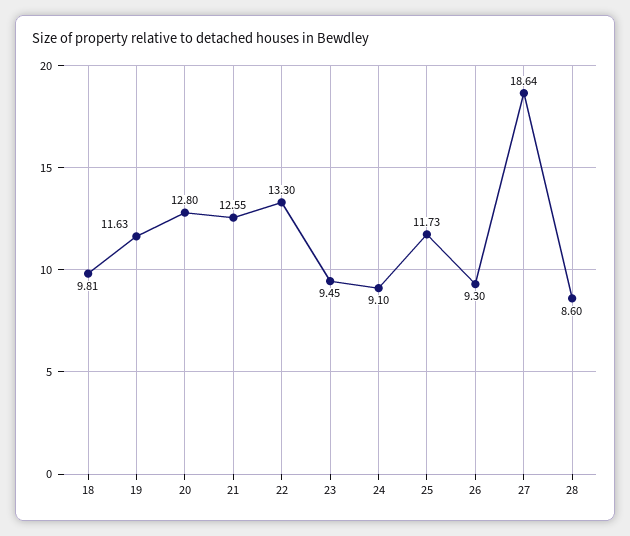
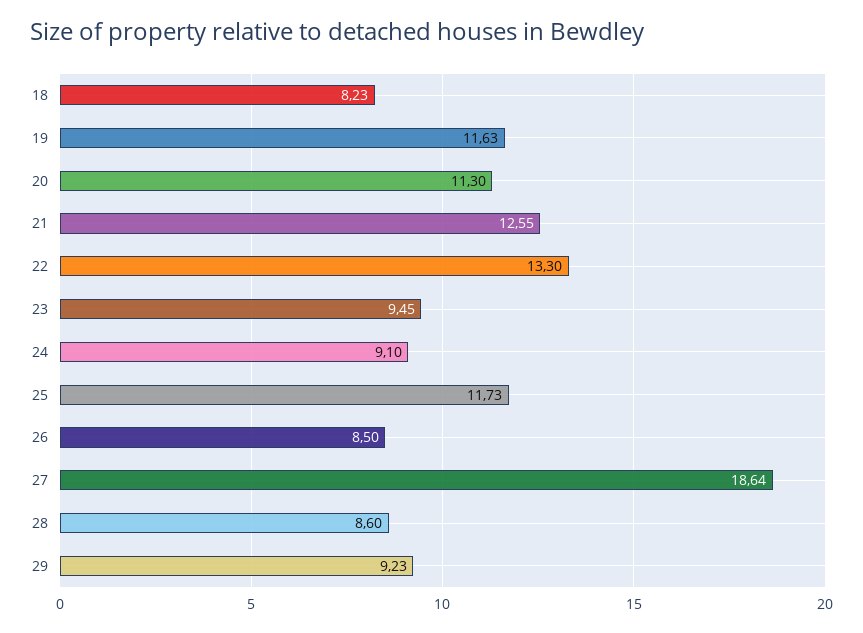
  {
-   "18": 9.81,
+   "18": 8.23,
    "19": 11.63,
-   "20": 12.8,
+   "20": 11.3,
    "21": 12.55,
    "22": 13.3,
    "23": 9.45,
    "24": 9.1,
    "25": 11.73,
-   "26": 9.3,
+   "26": 8.5,
    "27": 18.64,
-   "28": 8.6
+   "28": 8.6,
+   "29": 9.23
  }

